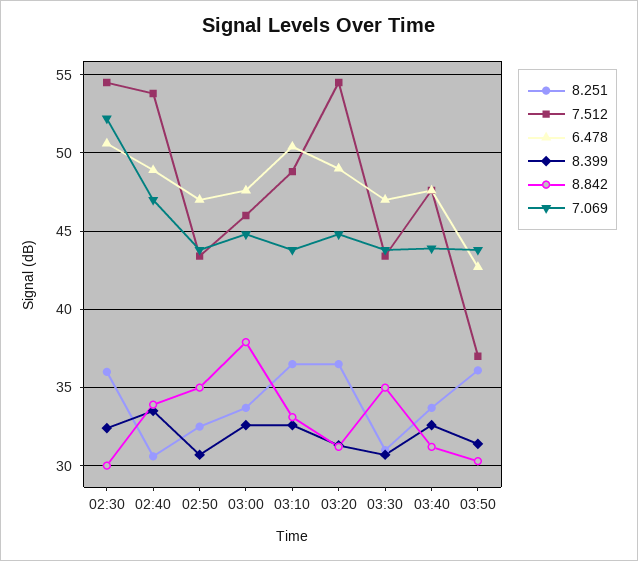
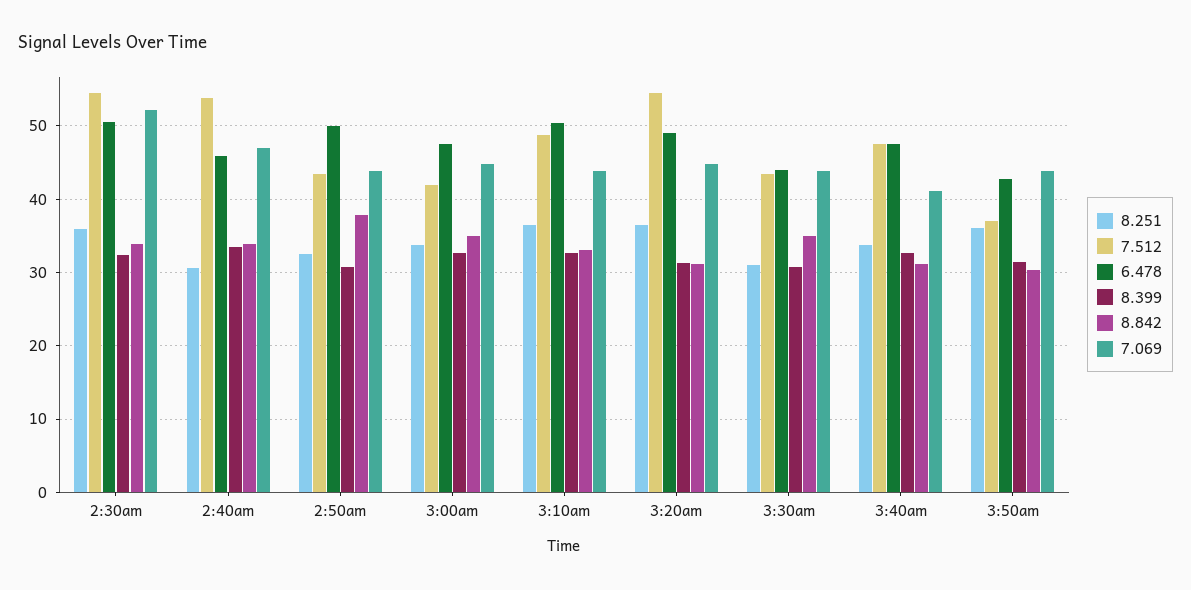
  {
    "8.251": {
      "02:30": 36,
      "02:40": 30.5,
      "02:50": 32.5,
      "03:00": 33.5,
      "03:10": 36.5,
      "03:20": 36.5,
      "03:30": 31,
      "03:40": 33.5,
      "03:50": 36
    },
    "7.512": {
      "02:30": 54.5,
      "02:40": 54,
      "02:50": 43.5,
-     "03:00": 46,
+     "03:00": 42,
      "03:10": 49,
      "03:20": 54.5,
      "03:30": 43.5,
      "03:40": 47.5,
      "03:50": 37
    },
    "6.478": {
      "02:30": 50.5,
-     "02:40": 49,
+     "02:40": 46,
-     "02:50": 47,
+     "02:50": 50,
      "03:00": 47.5,
      "03:10": 50.5,
      "03:20": 49,
-     "03:30": 47,
+     "03:30": 44,
      "03:40": 47.5,
      "03:50": 42.5
    },
    "8.399": {
      "02:30": 32.5,
      "02:40": 33.5,
      "02:50": 30.5,
      "03:00": 32.5,
      "03:10": 32.5,
      "03:20": 31.5,
      "03:30": 30.5,
      "03:40": 32.5,
      "03:50": 31.5
    },
    "8.842": {
-     "02:30": 30,
+     "02:30": 34,
      "02:40": 34,
-     "02:50": 35,
+     "02:50": 38,
-     "03:00": 38,
+     "03:00": 35,
      "03:10": 33,
      "03:20": 31,
      "03:30": 35,
      "03:40": 31,
      "03:50": 30.5
    },
    "7.069": {
      "02:30": 52,
      "02:40": 47,
      "02:50": 44,
      "03:00": 45,
      "03:10": 44,
      "03:20": 45,
      "03:30": 44,
-     "03:40": 44,
+     "03:40": 41,
      "03:50": 44
    }
  }

